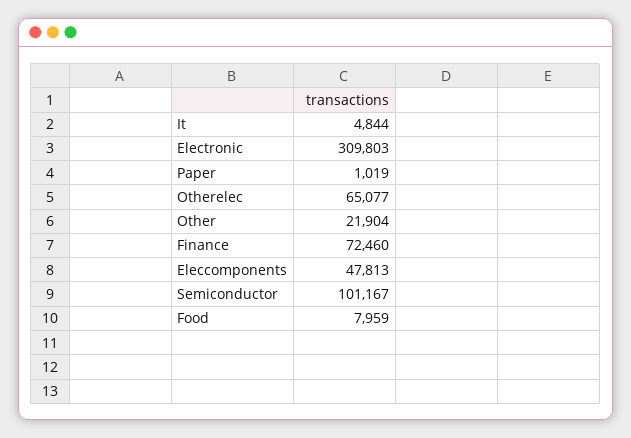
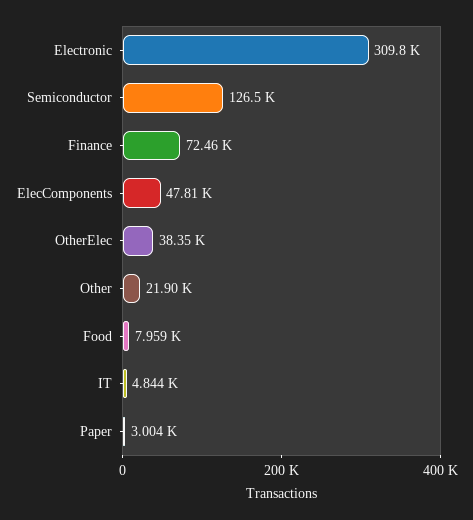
  {
    "It": 4844,
    "Electronic": 309803,
-   "Paper": 1019,
+   "Paper": 3004,
-   "Otherelec": 65077,
+   "Otherelec": 38350,
    "Other": 21904,
    "Finance": 72460,
    "Eleccomponents": 47813,
-   "Semiconductor": 101167,
+   "Semiconductor": 126500,
    "Food": 7959
  }

